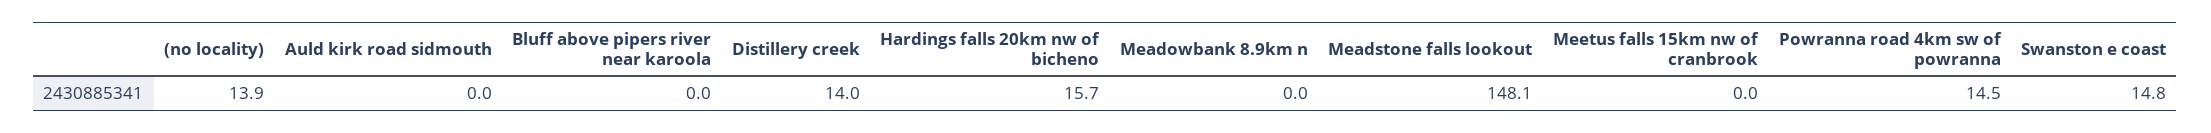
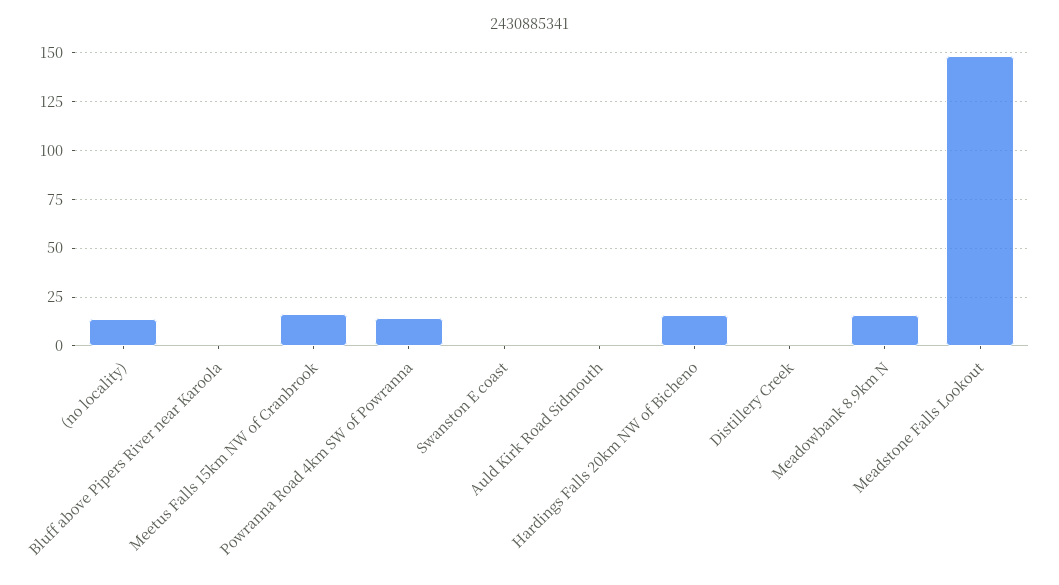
  {
    "(no locality)": 13.9,
    "Auld kirk road sidmouth": 0,
    "Bluff above pipers river near karoola": 0,
-   "Distillery creek": 14,
+   "Distillery creek": 0,
    "Hardings falls 20km nw of bicheno": 15.7,
-   "Meadowbank 8.9km n": 0,
+   "Meadowbank 8.9km n": 15,
    "Meadstone falls lookout": 148.1,
-   "Meetus falls 15km nw of cranbrook": 0,
+   "Meetus falls 15km nw of cranbrook": 15,
    "Powranna road 4km sw of powranna": 14.5,
-   "Swanston e coast": 14.8
+   "Swanston e coast": 0
  }

